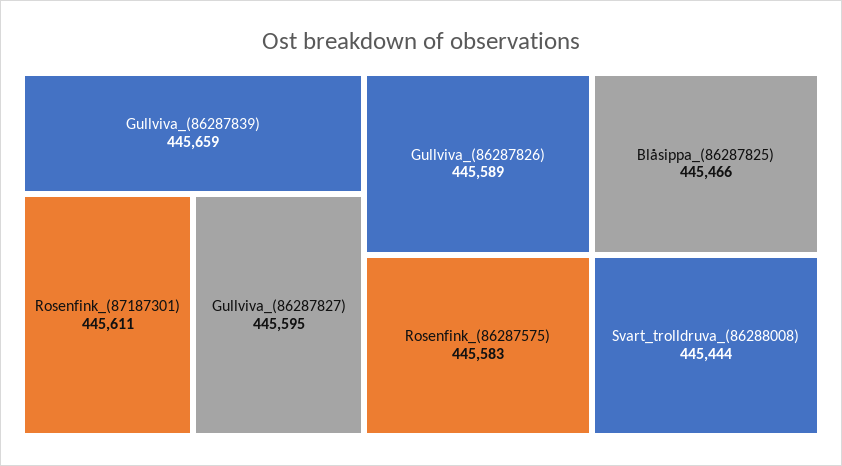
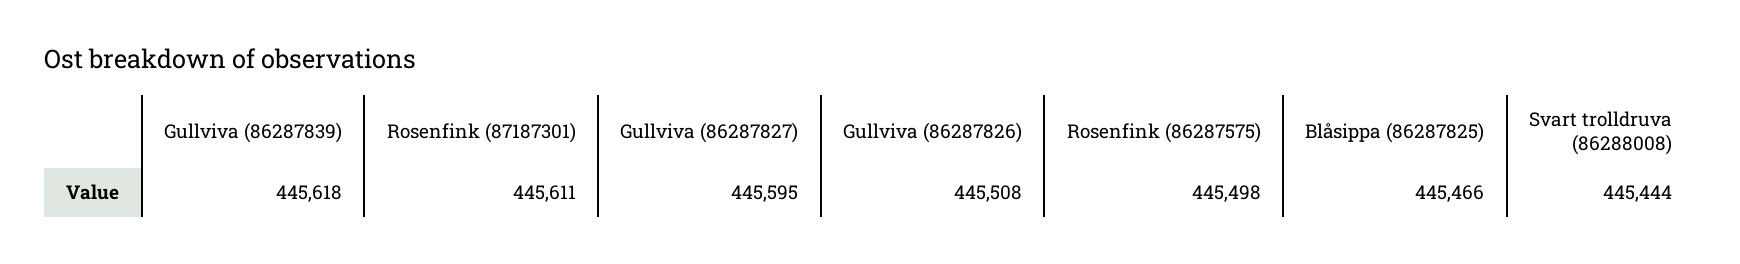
  {
-   "Gullviva_(86287839)": 445659,
+   "Gullviva_(86287839)": 445618,
    "Rosenfink_(87187301)": 445611,
    "Gullviva_(86287827)": 445595,
-   "Gullviva_(86287826)": 445589,
+   "Gullviva_(86287826)": 445508,
-   "Rosenfink_(86287575)": 445583,
+   "Rosenfink_(86287575)": 445498,
    "Blåsippa_(86287825)": 445466,
    "Svart_trolldruva_(86288008)": 445444
  }

